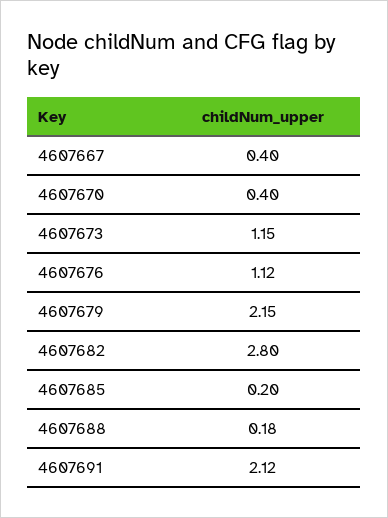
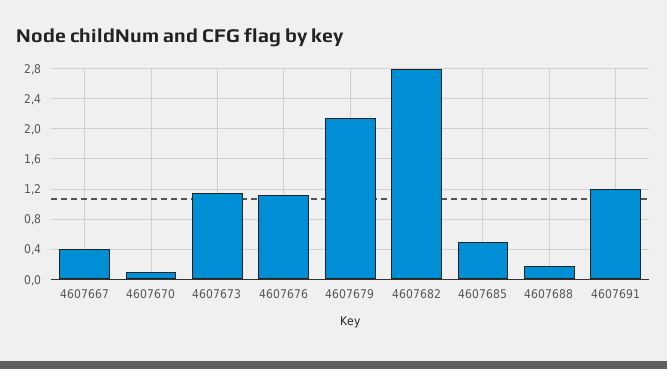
  {
    "4607667": 0.4,
-   "4607670": 0.4,
+   "4607670": 0.1,
    "4607673": 1.15,
    "4607676": 1.12,
    "4607679": 2.15,
    "4607682": 2.8,
-   "4607685": 0.2,
+   "4607685": 0.5,
    "4607688": 0.18,
-   "4607691": 2.12
+   "4607691": 1.2
  }

